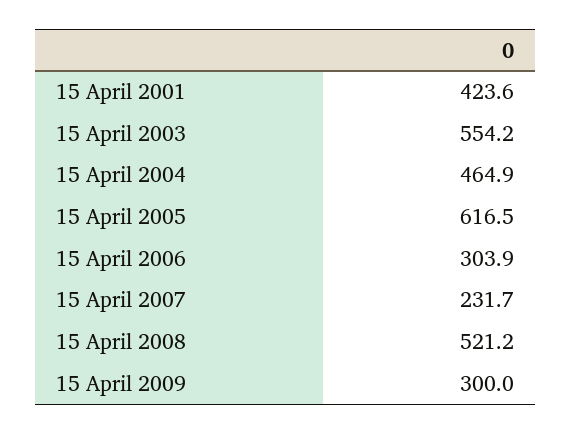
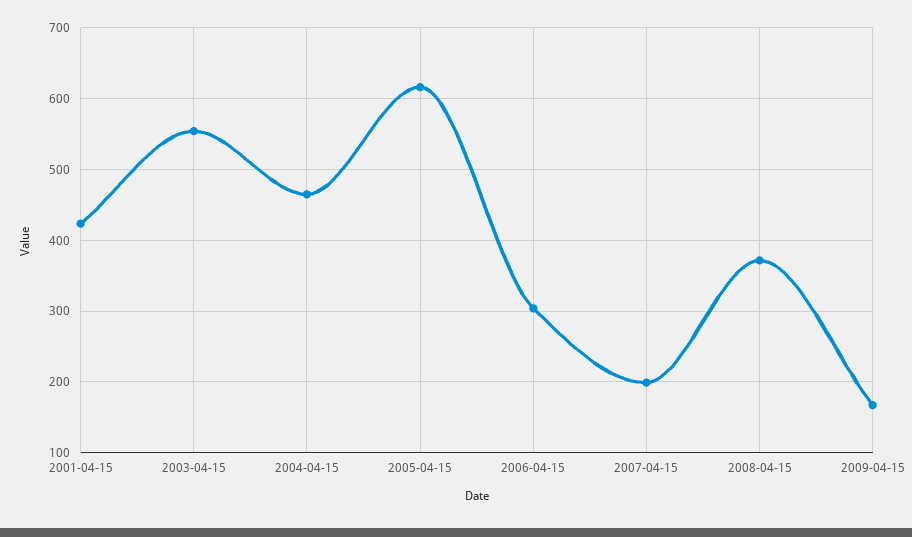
  {
    "15 April 2001": 423.6,
    "15 April 2003": 554.2,
    "15 April 2004": 464.9,
    "15 April 2005": 616.5,
    "15 April 2006": 303.9,
-   "15 April 2007": 231.7,
+   "15 April 2007": 200,
-   "15 April 2008": 521.2,
+   "15 April 2008": 370,
-   "15 April 2009": 300
+   "15 April 2009": 170
  }

